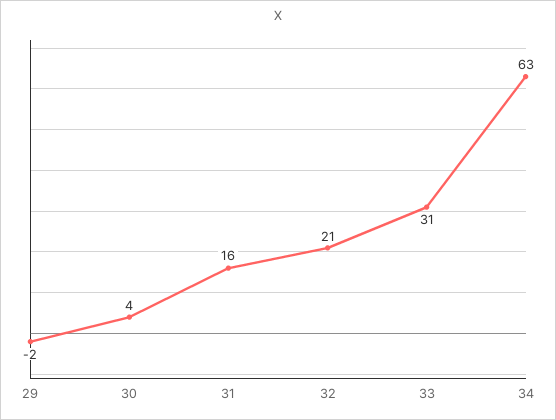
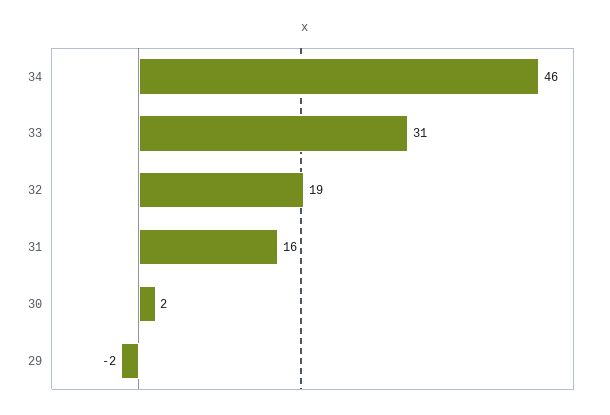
  {
    "29": -2,
-   "30": 4,
+   "30": 2,
    "31": 16,
-   "32": 21,
+   "32": 19,
    "33": 31,
-   "34": 63
+   "34": 46
  }

